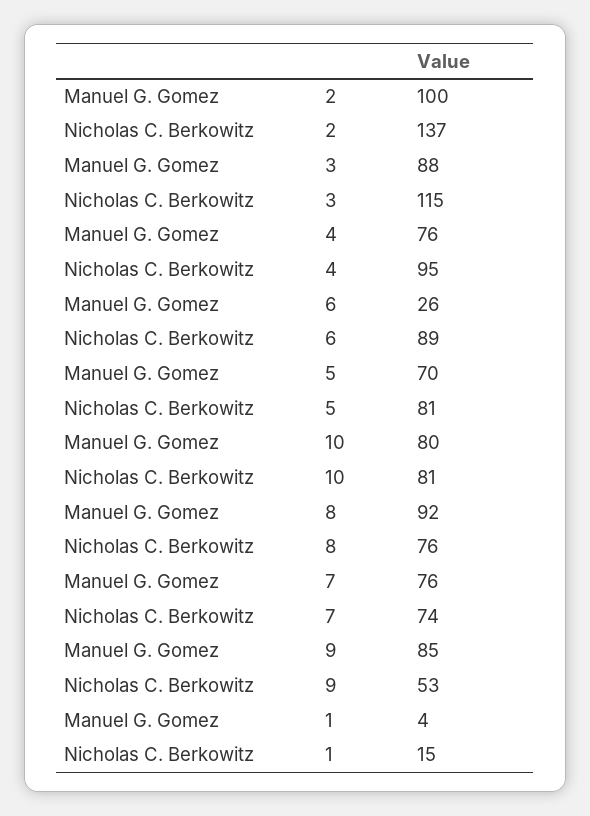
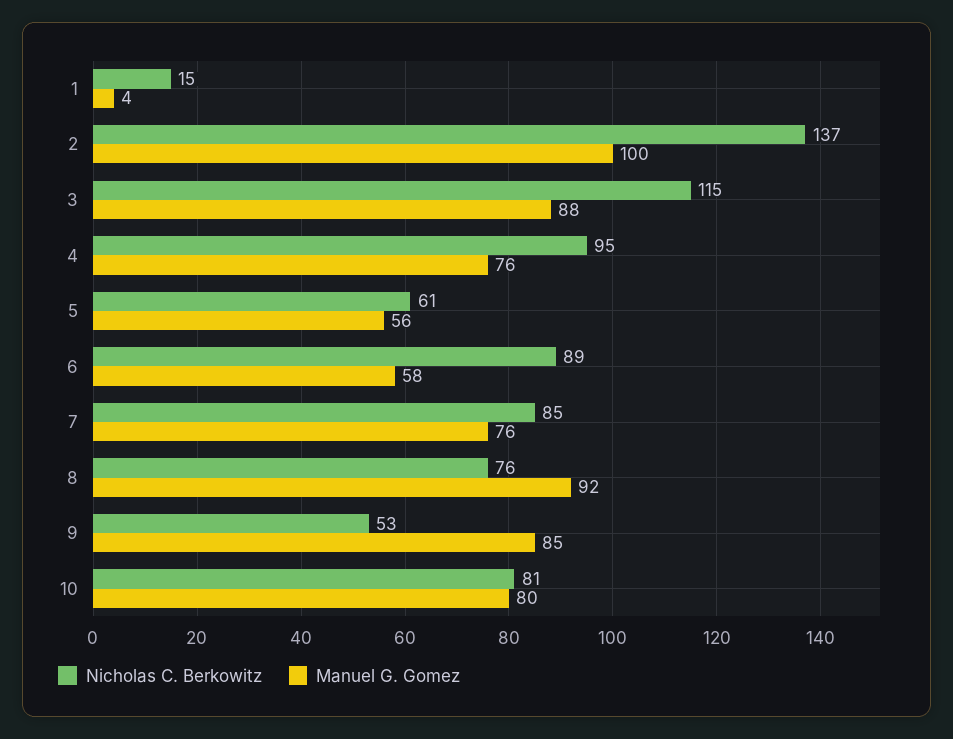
  {
    "Manuel G. Gomez": {
      "2": 100,
      "3": 88,
      "4": 76,
-     "6": 26,
+     "6": 58,
-     "5": 70,
+     "5": 56,
      "10": 80,
      "8": 92,
      "7": 76,
      "9": 85,
      "1": 4
    },
    "Nicholas C. Berkowitz": {
      "2": 137,
      "3": 115,
      "4": 95,
      "6": 89,
-     "5": 81,
+     "5": 61,
      "10": 81,
      "8": 76,
-     "7": 74,
+     "7": 85,
      "9": 53,
      "1": 15
    }
  }

